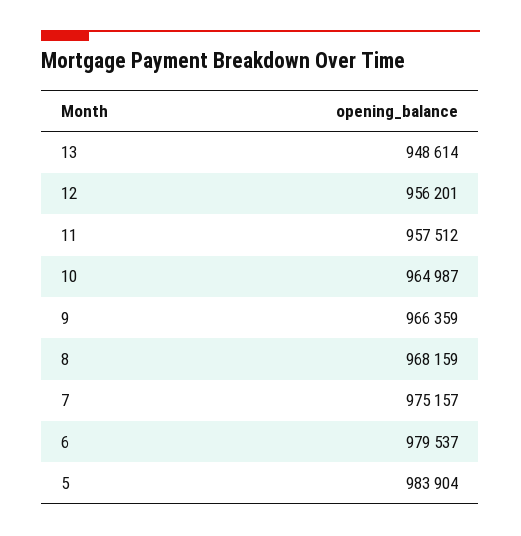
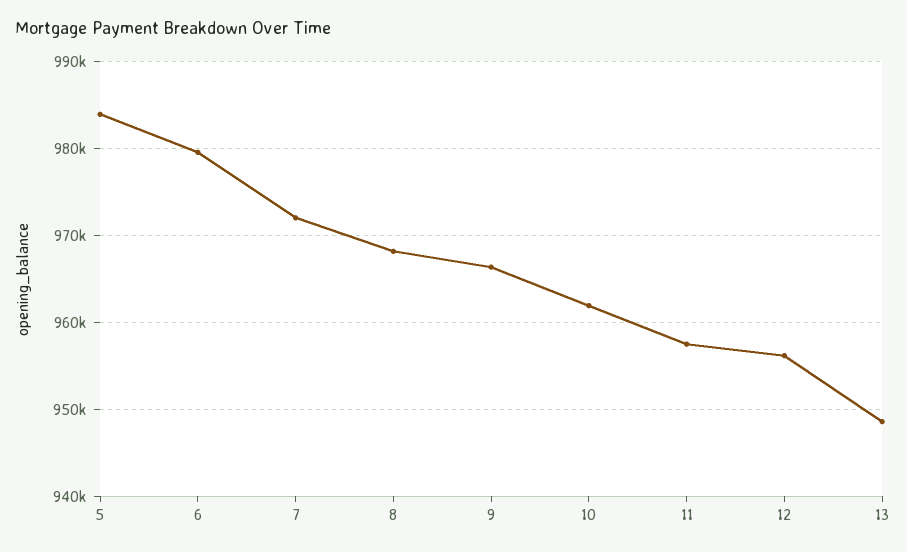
  {
    "13": 948614,
    "12": 956201,
    "11": 957512,
-   "10": 964987,
+   "10": 962000,
    "9": 966359,
    "8": 968159,
-   "7": 975157,
+   "7": 972000,
    "6": 979537,
    "5": 983904
  }

